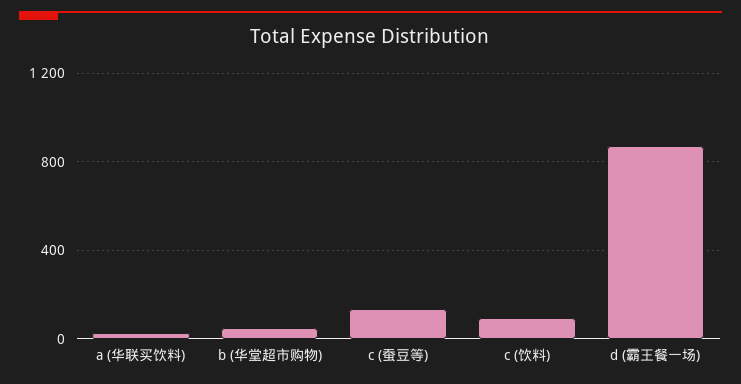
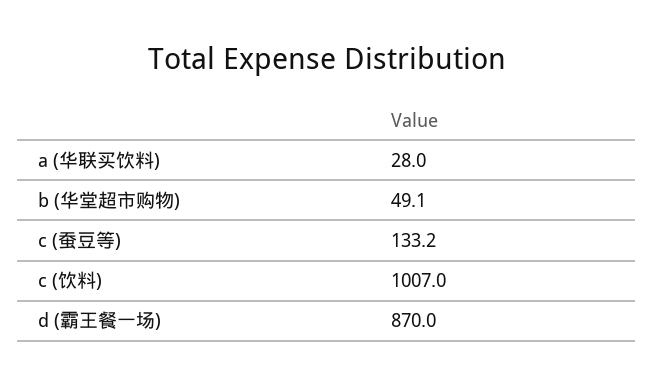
  {
    "a (华联买饮料)": 28,
    "b (华堂超市购物)": 49.1,
    "c (蚕豆等)": 133.2,
-   "c (饮料)": 100,
+   "c (饮料)": 1007,
    "d (霸王餐一场)": 870
  }

